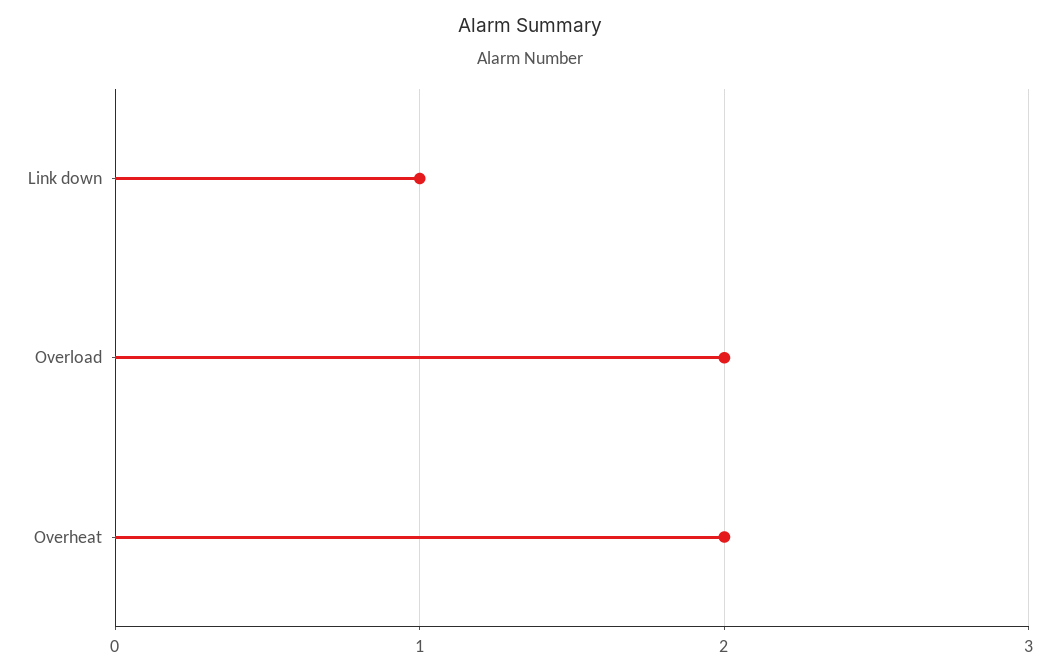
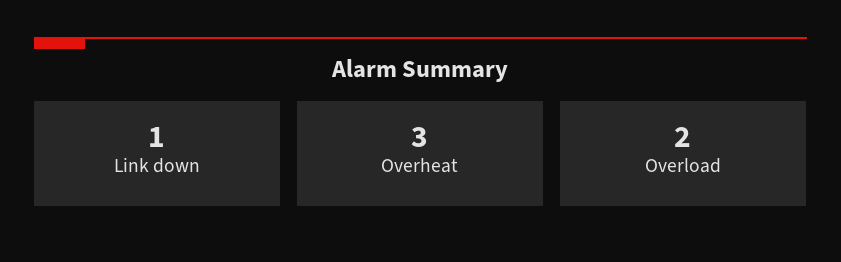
  {
    "Link down": 1,
    "Overload": 2,
-   "Overheat": 2
+   "Overheat": 3
  }

